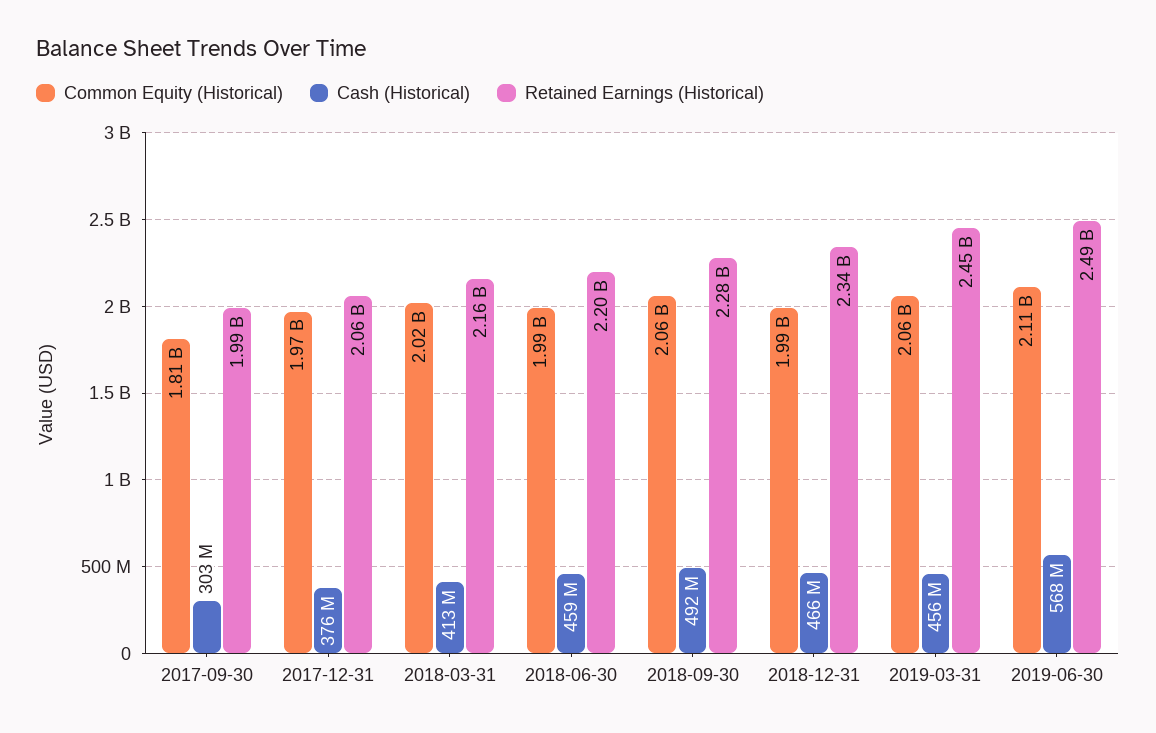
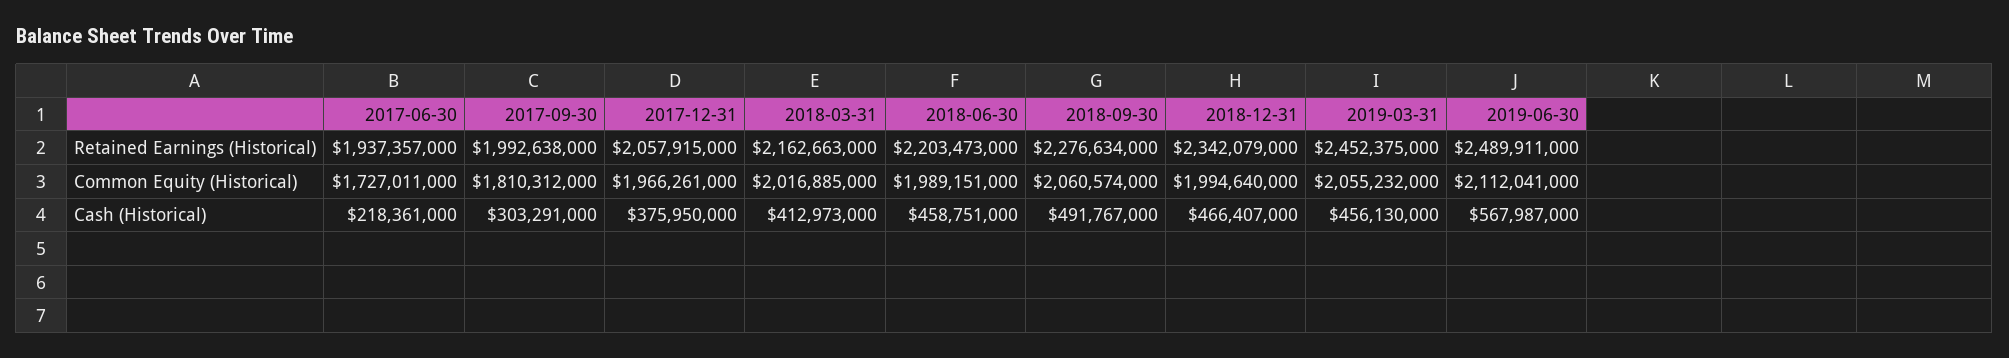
  {
    "Common Equity (Historical)": {
      "2017-09-30": 1810312000,
      "2017-12-31": 1966261000,
      "2018-03-31": 2016885000,
      "2018-06-30": 1989151000,
      "2018-09-30": 2060574000,
      "2018-12-31": 1994640000,
      "2019-03-31": 2055232000,
-     "2019-06-30": 2112041000
+     "2019-06-30": 2112041000,
+     "2017-06-30": 1727011000
    },
    "Cash (Historical)": {
      "2017-09-30": 303291000,
      "2017-12-31": 375950000,
      "2018-03-31": 412973000,
      "2018-06-30": 458751000,
      "2018-09-30": 491767000,
      "2018-12-31": 466407000,
      "2019-03-31": 456130000,
-     "2019-06-30": 567987000
+     "2019-06-30": 567987000,
+     "2017-06-30": 218361000
    },
    "Retained Earnings (Historical)": {
      "2017-09-30": 1992638000,
      "2017-12-31": 2057915000,
      "2018-03-31": 2162663000,
      "2018-06-30": 2203473000,
      "2018-09-30": 2276634000,
      "2018-12-31": 2342079000,
      "2019-03-31": 2452375000,
-     "2019-06-30": 2489911000
+     "2019-06-30": 2489911000,
+     "2017-06-30": 1937357000
    }
  }

